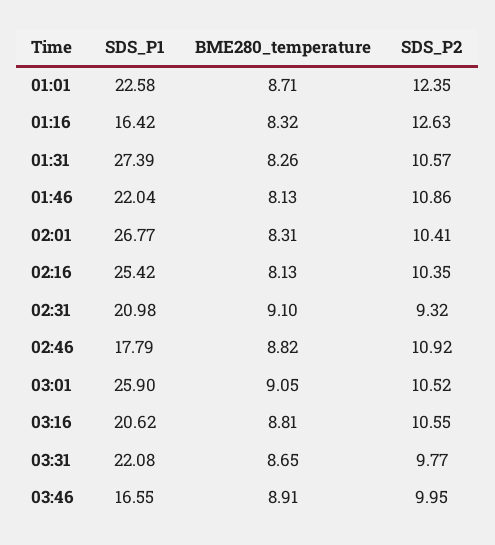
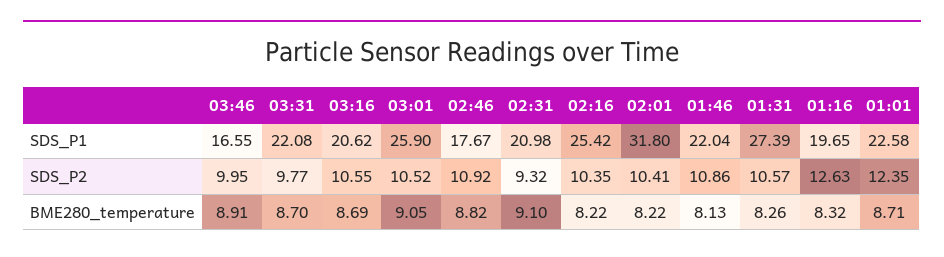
  {
    "SDS_P1": {
      "01:01": 22.58,
-     "01:16": 16.42,
+     "01:16": 19.65,
      "01:31": 27.39,
      "01:46": 22.04,
-     "02:01": 26.77,
+     "02:01": 31.8,
      "02:16": 25.42,
      "02:31": 20.98,
-     "02:46": 17.79,
+     "02:46": 17.67,
      "03:01": 25.9,
      "03:16": 20.62,
      "03:31": 22.08,
      "03:46": 16.55
    },
    "BME280_temperature": {
      "01:01": 8.71,
      "01:16": 8.32,
      "01:31": 8.26,
      "01:46": 8.13,
-     "02:01": 8.31,
+     "02:01": 8.22,
-     "02:16": 8.13,
+     "02:16": 8.22,
      "02:31": 9.1,
      "02:46": 8.82,
      "03:01": 9.05,
-     "03:16": 8.81,
+     "03:16": 8.69,
-     "03:31": 8.65,
+     "03:31": 8.7,
      "03:46": 8.91
    },
    "SDS_P2": {
      "01:01": 12.35,
      "01:16": 12.63,
      "01:31": 10.57,
      "01:46": 10.86,
      "02:01": 10.41,
      "02:16": 10.35,
      "02:31": 9.32,
      "02:46": 10.92,
      "03:01": 10.52,
      "03:16": 10.55,
      "03:31": 9.77,
      "03:46": 9.95
    }
  }

